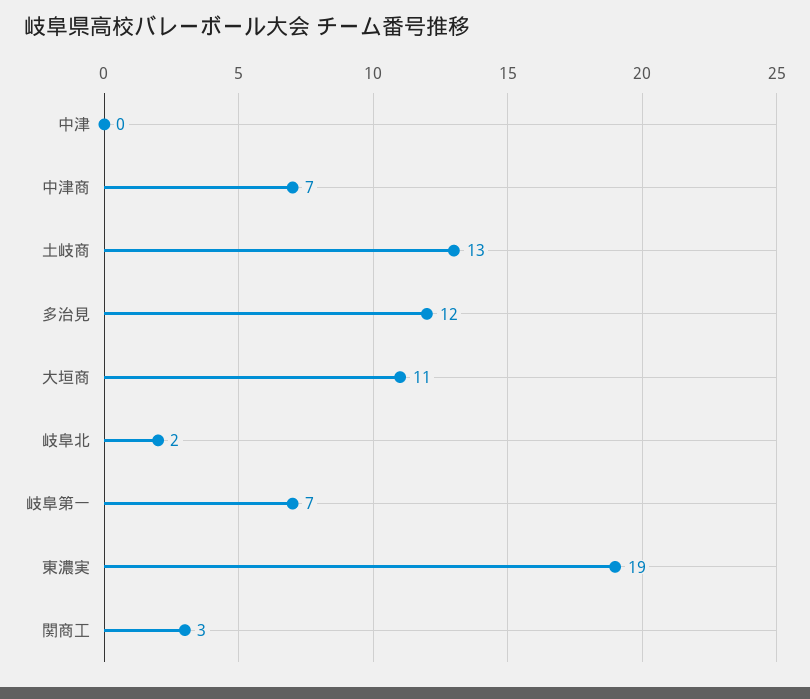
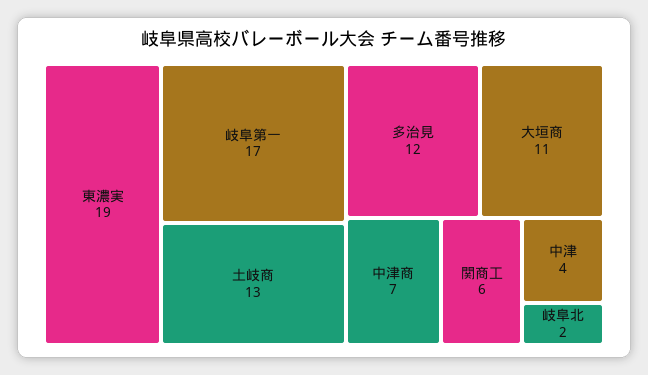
  {
-   "中津": 0,
+   "中津": 4,
    "中津商": 7,
    "土岐商": 13,
    "多治見": 12,
    "大垣商": 11,
    "岐阜北": 2,
-   "岐阜第一": 7,
+   "岐阜第一": 17,
    "東濃実": 19,
-   "関商工": 3
+   "関商工": 6
  }

